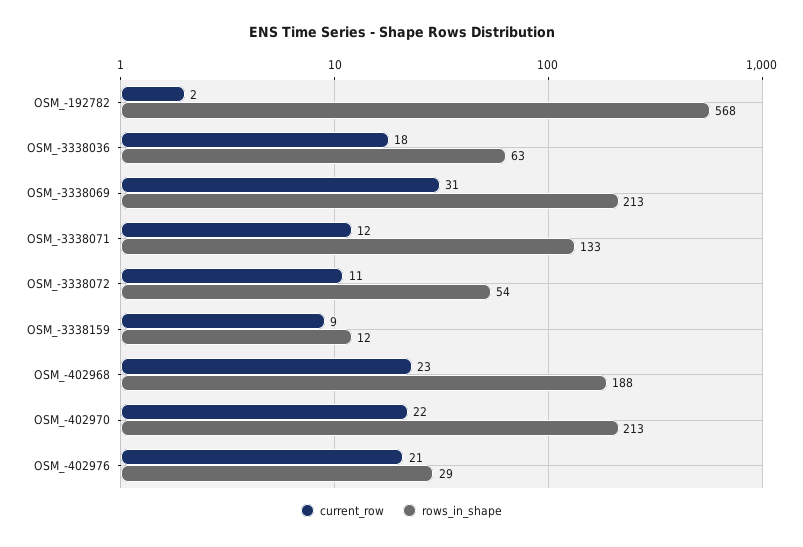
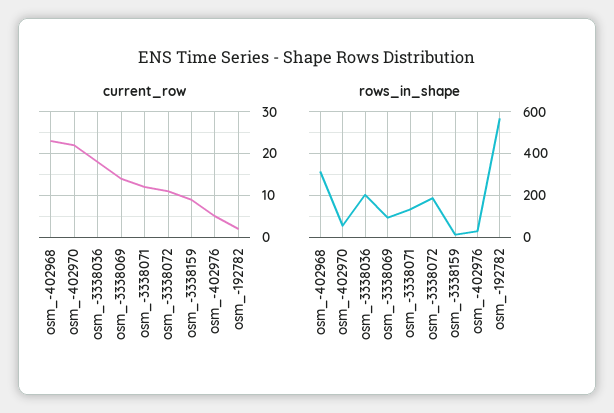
  {
    "current_row": {
      "OSM_-192782": 2,
      "OSM_-3338036": 18,
-     "OSM_-3338069": 31,
+     "OSM_-3338069": 15,
      "OSM_-3338071": 12,
      "OSM_-3338072": 11,
      "OSM_-3338159": 9,
      "OSM_-402968": 23,
      "OSM_-402970": 22,
-     "OSM_-402976": 21
+     "OSM_-402976": 5
    },
    "rows_in_shape": {
      "OSM_-192782": 568,
-     "OSM_-3338036": 63,
+     "OSM_-3338036": 200,
-     "OSM_-3338069": 213,
+     "OSM_-3338069": 100,
      "OSM_-3338071": 133,
-     "OSM_-3338072": 54,
+     "OSM_-3338072": 200,
      "OSM_-3338159": 12,
-     "OSM_-402968": 188,
+     "OSM_-402968": 300,
-     "OSM_-402970": 213,
+     "OSM_-402970": 50,
      "OSM_-402976": 29
    }
  }

